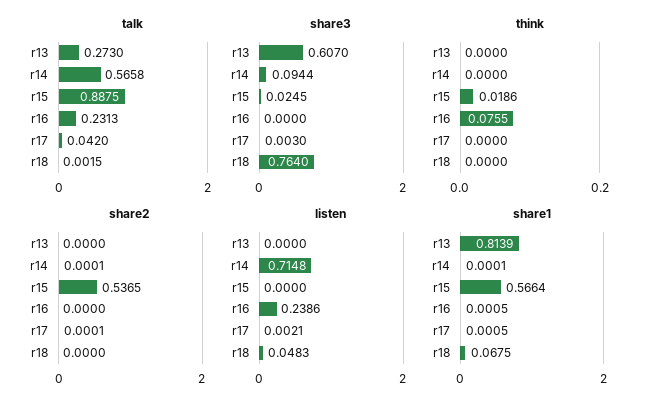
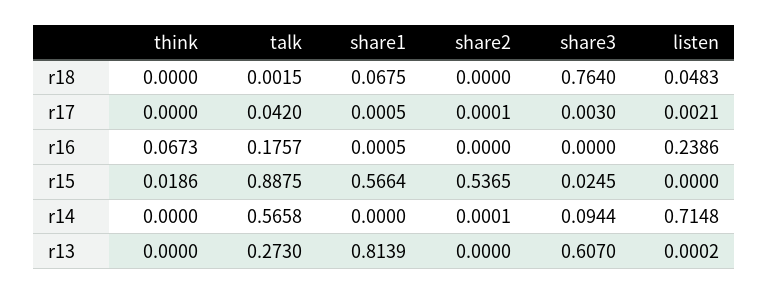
  {
    "talk": {
      "r13": 0.273,
      "r14": 0.5658,
      "r15": 0.8875,
-     "r16": 0.2313,
+     "r16": 0.1757,
      "r17": 0.042,
      "r18": 0.0015
    },
    "share3": {
      "r13": 0.607,
      "r14": 0.0944,
      "r15": 0.0245,
      "r16": 0,
      "r17": 0.003,
      "r18": 0.764
    },
    "think": {
      "r13": 0,
      "r14": 0,
      "r15": 0.0186,
-     "r16": 0.0755,
+     "r16": 0.0673,
      "r17": 0,
      "r18": 0
    },
    "share2": {
      "r13": 0,
      "r14": 0.0001,
      "r15": 0.5365,
      "r16": 0,
      "r17": 0.0001,
      "r18": 0
    },
    "listen": {
-     "r13": 0,
+     "r13": 0.0002,
      "r14": 0.7148,
      "r15": 0,
      "r16": 0.2386,
      "r17": 0.0021,
      "r18": 0.0483
    },
    "share1": {
      "r13": 0.8139,
-     "r14": 0.0001,
+     "r14": 0,
      "r15": 0.5664,
      "r16": 0.0005,
      "r17": 0.0005,
      "r18": 0.0675
    }
  }

